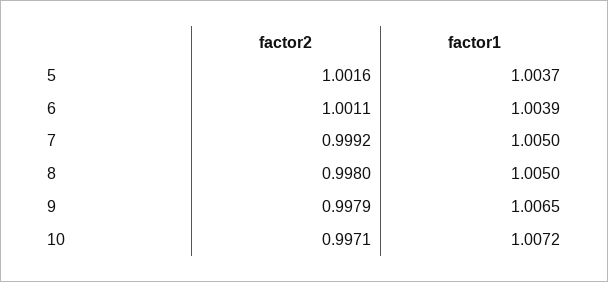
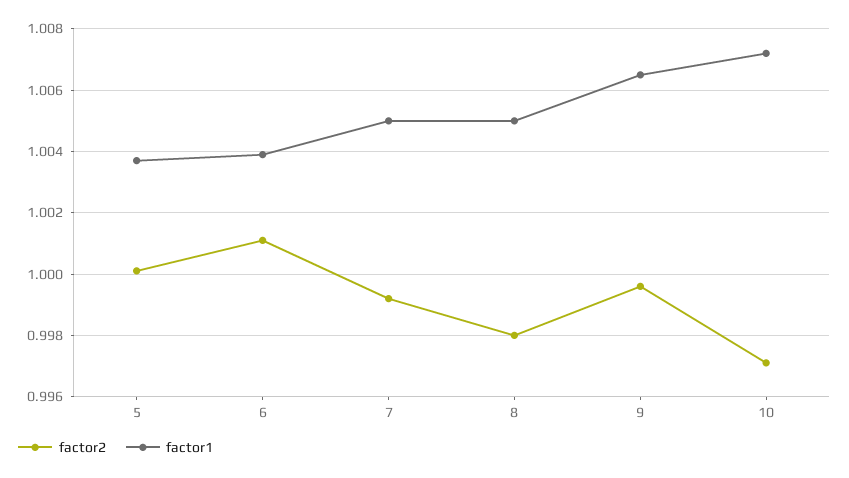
  {
    "factor2": {
-     "5": 1.0016,
+     "5": 1,
      "6": 1.0011,
      "7": 0.9992,
      "8": 0.998,
-     "9": 0.9979,
+     "9": 0.9995,
      "10": 0.9971
    },
    "factor1": {
      "5": 1.0037,
      "6": 1.0039,
      "7": 1.005,
      "8": 1.005,
      "9": 1.0065,
      "10": 1.0072
    }
  }

